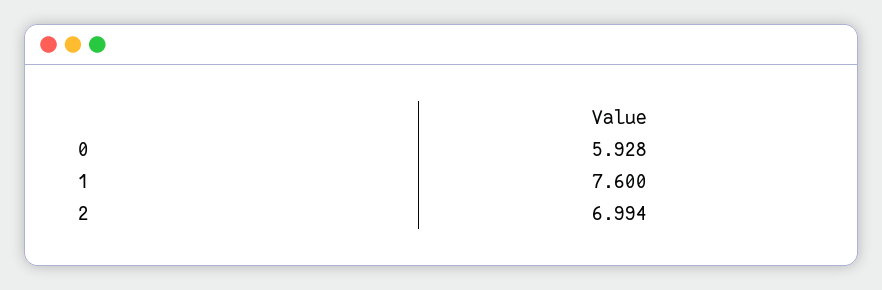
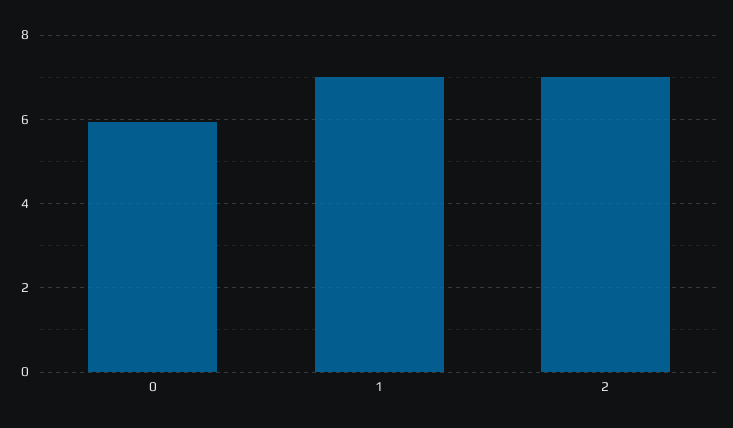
  {
    "0": 5.928,
-   "1": 7.6,
+   "1": 7,
    "2": 6.994
  }

